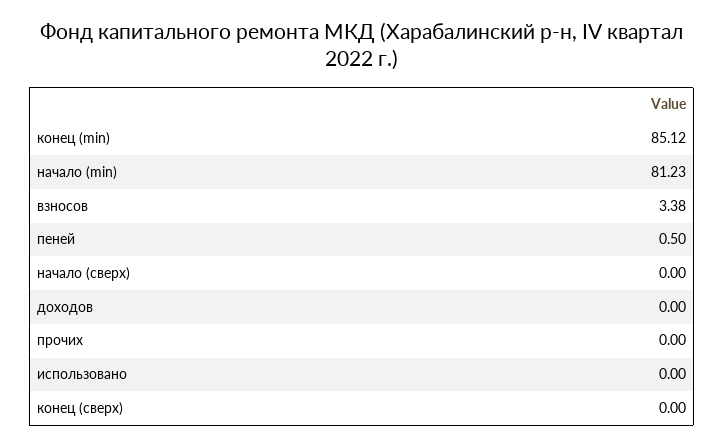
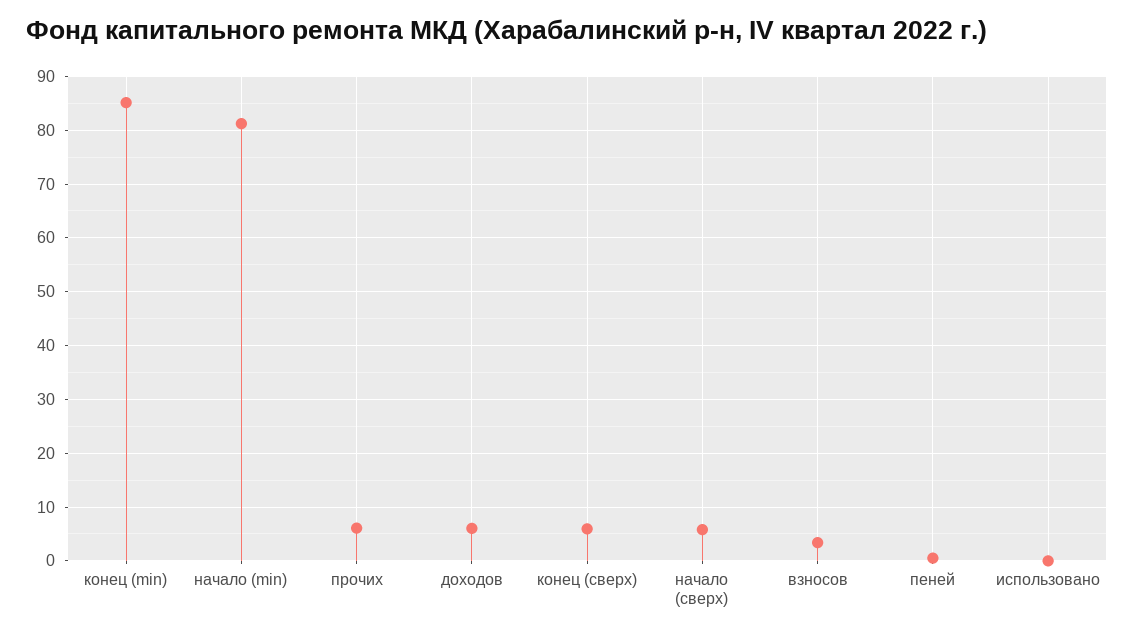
  {
    "конец (min)": 85.12,
    "начало (min)": 81.23,
    "взносов": 3.38,
    "пеней": 0.5,
-   "начало (сверх)": 0,
+   "начало (сверх)": 6,
-   "доходов": 0,
+   "доходов": 6,
-   "прочих": 0,
+   "прочих": 6,
    "использовано": 0,
-   "конец (сверх)": 0
+   "конец (сверх)": 6
  }

